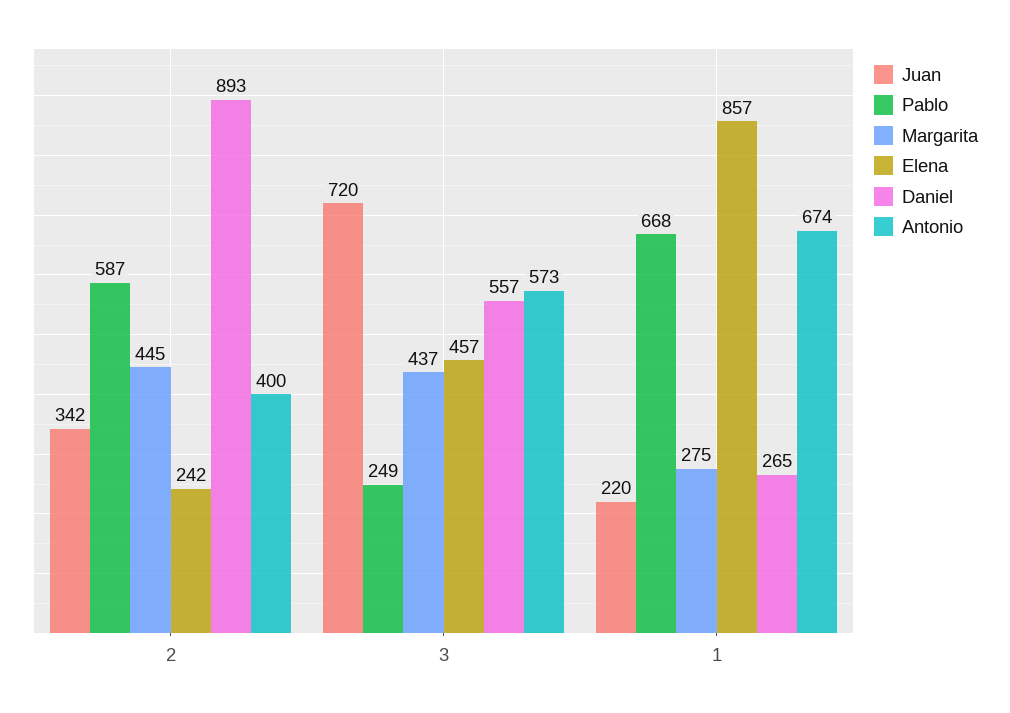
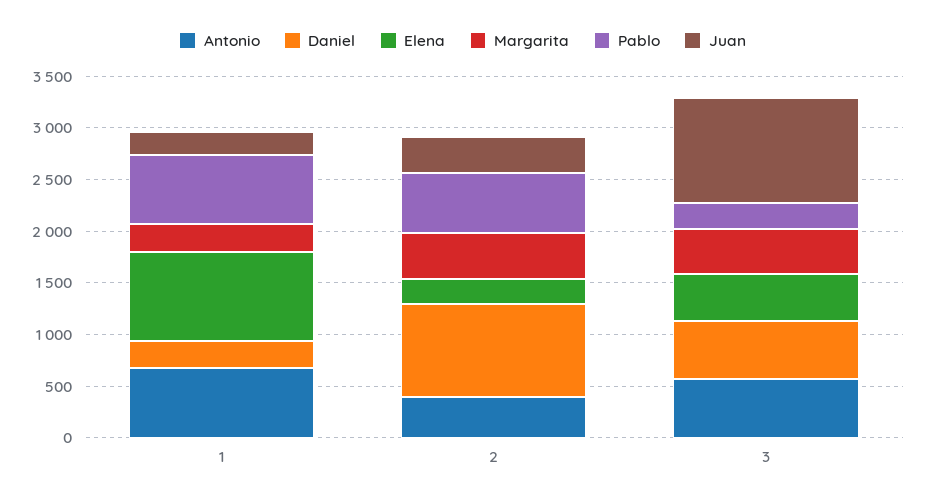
  {
    "Juan": {
      "2": 342,
-     "3": 720,
+     "3": 1000,
      "1": 220
    },
    "Pablo": {
      "2": 587,
      "3": 249,
      "1": 668
    },
    "Margarita": {
      "2": 445,
      "3": 437,
      "1": 275
    },
    "Elena": {
      "2": 242,
      "3": 457,
      "1": 857
    },
    "Daniel": {
      "2": 893,
      "3": 557,
      "1": 265
    },
    "Antonio": {
      "2": 400,
      "3": 573,
      "1": 674
    }
  }

